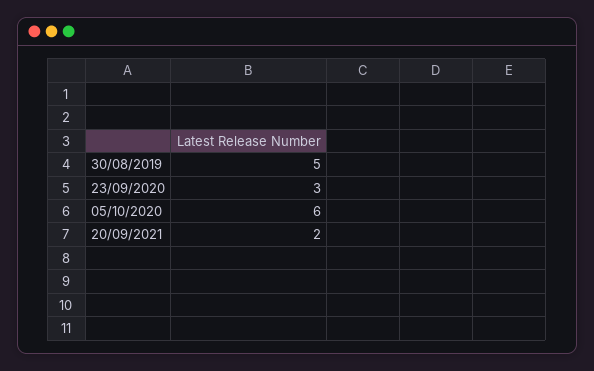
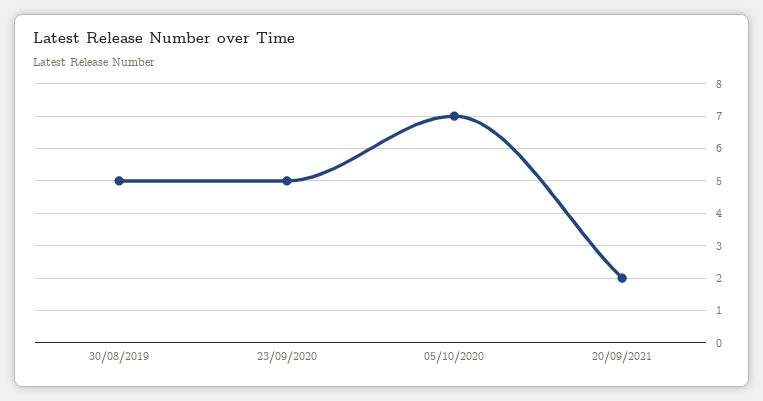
  {
    "30/08/2019": 5,
-   "23/09/2020": 3,
+   "23/09/2020": 5,
-   "05/10/2020": 6,
+   "05/10/2020": 7,
    "20/09/2021": 2
  }

